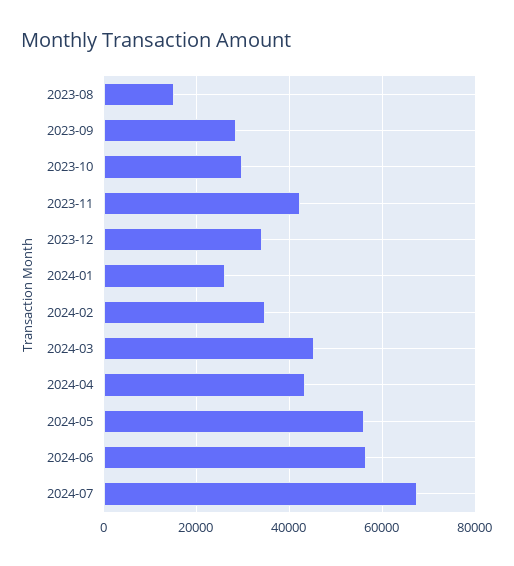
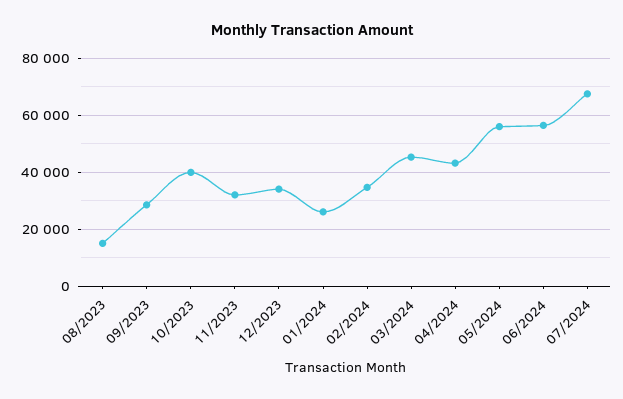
  {
    "2023-08": 16000,
    "2023-09": 28000,
-   "2023-10": 30000,
+   "2023-10": 40000,
-   "2023-11": 42000,
+   "2023-11": 32500,
    "2023-12": 34000,
    "2024-01": 26000,
    "2024-02": 34000,
    "2024-03": 46000,
    "2024-04": 44000,
    "2024-05": 56000,
    "2024-06": 56000,
    "2024-07": 68000
  }

